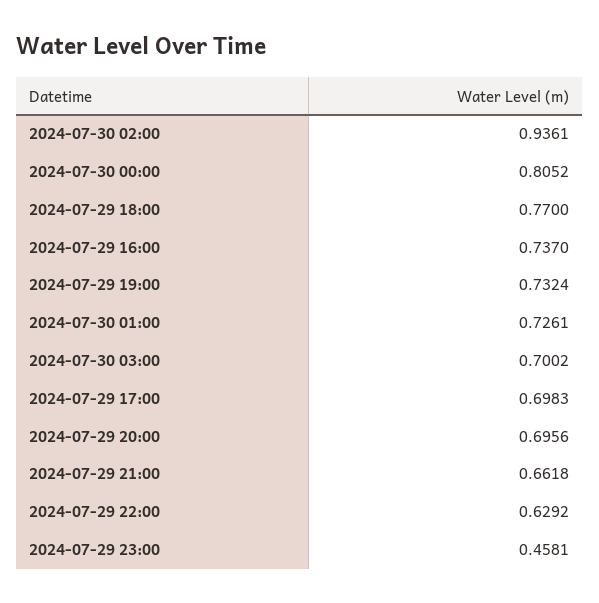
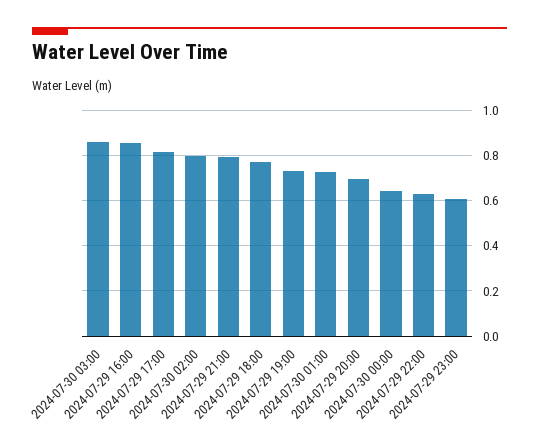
  {
-   "2024-07-30 02:00": 0.9361,
+   "2024-07-30 02:00": 0.8,
-   "2024-07-30 00:00": 0.8052,
+   "2024-07-30 00:00": 0.65,
    "2024-07-29 18:00": 0.77,
-   "2024-07-29 16:00": 0.737,
+   "2024-07-29 16:00": 0.85,
    "2024-07-29 19:00": 0.7324,
    "2024-07-30 01:00": 0.7261,
-   "2024-07-30 03:00": 0.7002,
+   "2024-07-30 03:00": 0.85,
-   "2024-07-29 17:00": 0.6983,
+   "2024-07-29 17:00": 0.8,
    "2024-07-29 20:00": 0.6956,
-   "2024-07-29 21:00": 0.6618,
+   "2024-07-29 21:00": 0.8,
    "2024-07-29 22:00": 0.6292,
-   "2024-07-29 23:00": 0.4581
+   "2024-07-29 23:00": 0.6
  }

